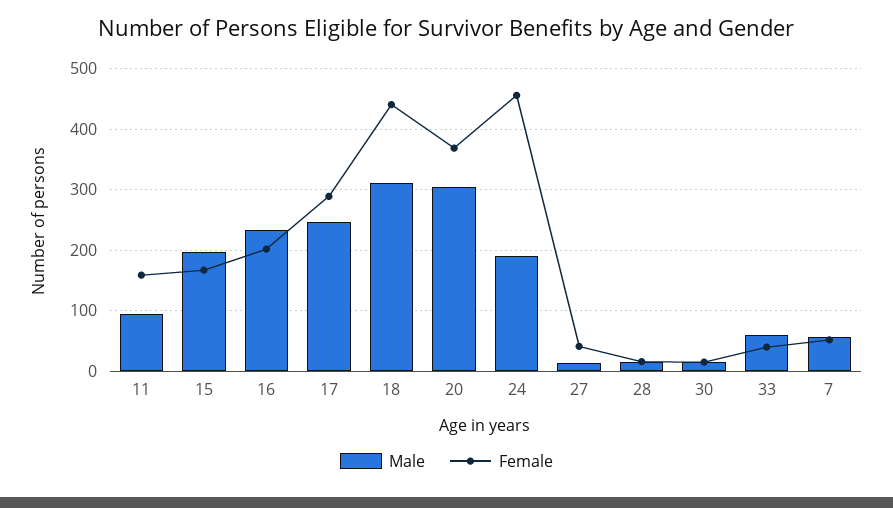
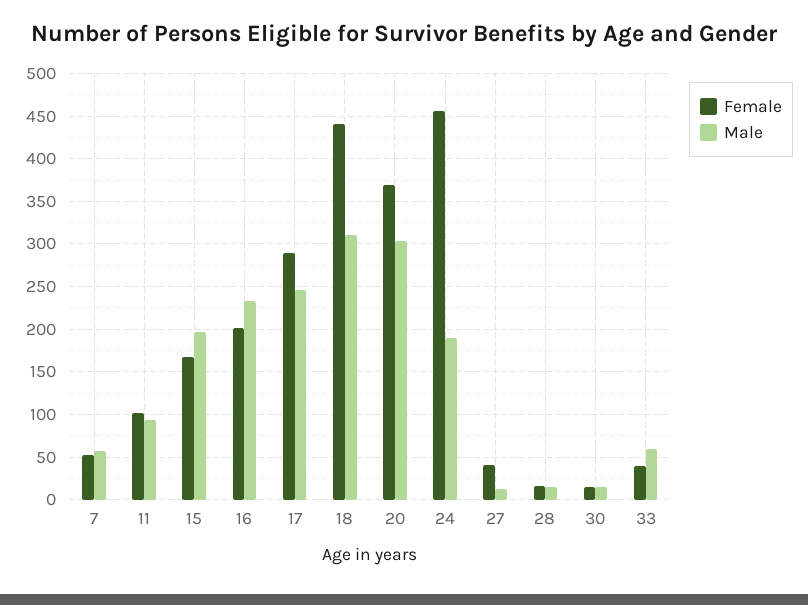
  {
    "Male": {
      "11": 90,
      "15": 200,
      "16": 230,
      "17": 250,
      "18": 310,
      "20": 300,
      "24": 190,
      "27": 10,
      "28": 20,
      "30": 20,
      "33": 60,
      "7": 60
    },
    "Female": {
-     "11": 160,
+     "11": 100,
      "15": 170,
      "16": 200,
      "17": 290,
      "18": 440,
      "20": 370,
      "24": 460,
      "27": 40,
      "28": 20,
      "30": 20,
      "33": 40,
      "7": 50
    }
  }

